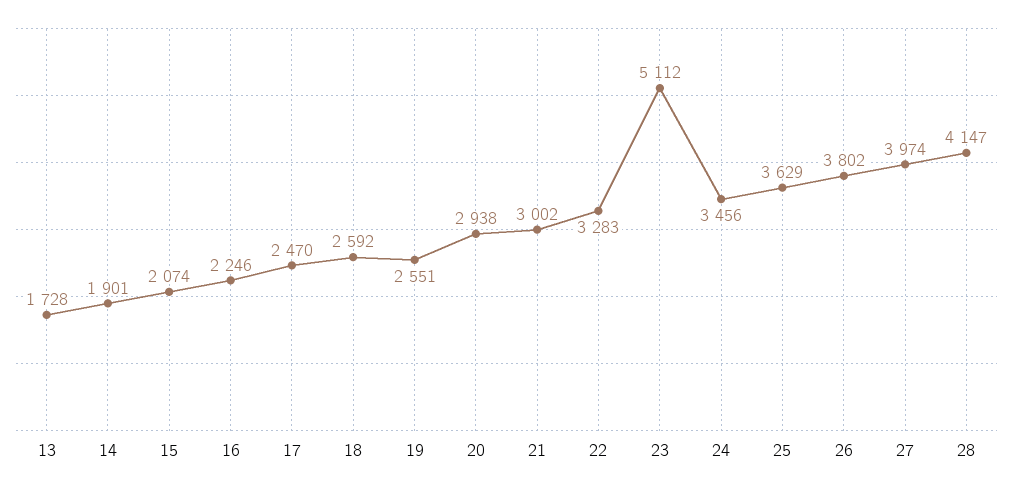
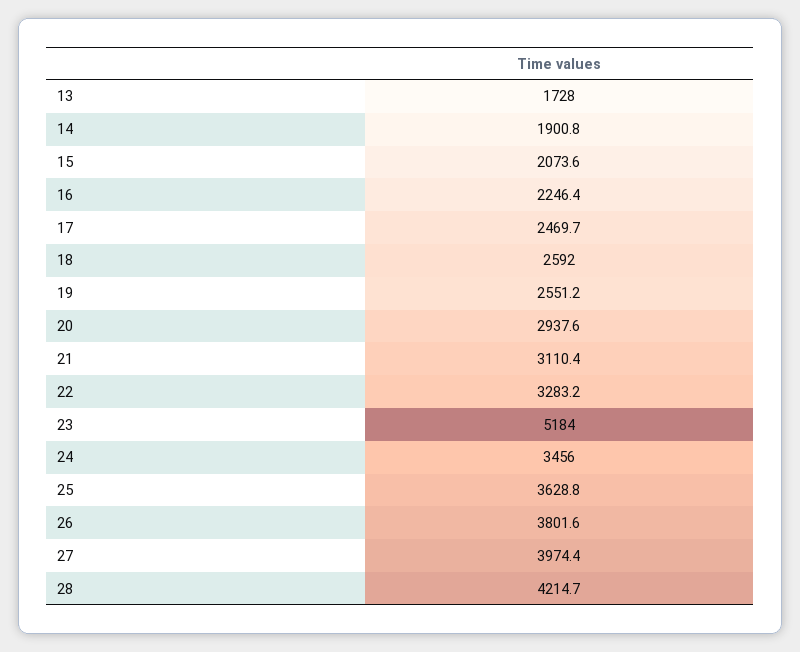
  {
    "13": 1728,
    "14": 1900.8,
    "15": 2073.6,
    "16": 2246.4,
    "17": 2469.7,
    "18": 2592,
    "19": 2551.2,
    "20": 2937.6,
-   "21": 3002,
+   "21": 3110.4,
    "22": 3283.2,
-   "23": 5112,
+   "23": 5184,
    "24": 3456,
    "25": 3628.8,
    "26": 3801.6,
    "27": 3974.4,
-   "28": 4147
+   "28": 4214.7
  }

